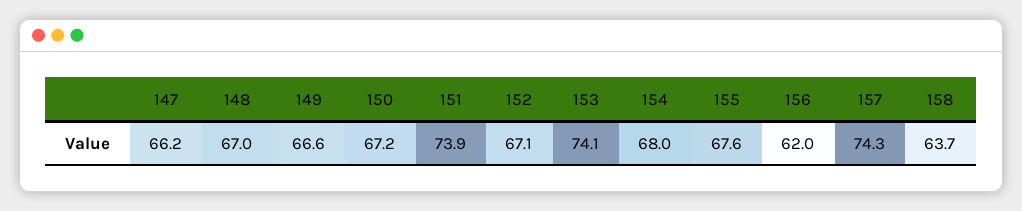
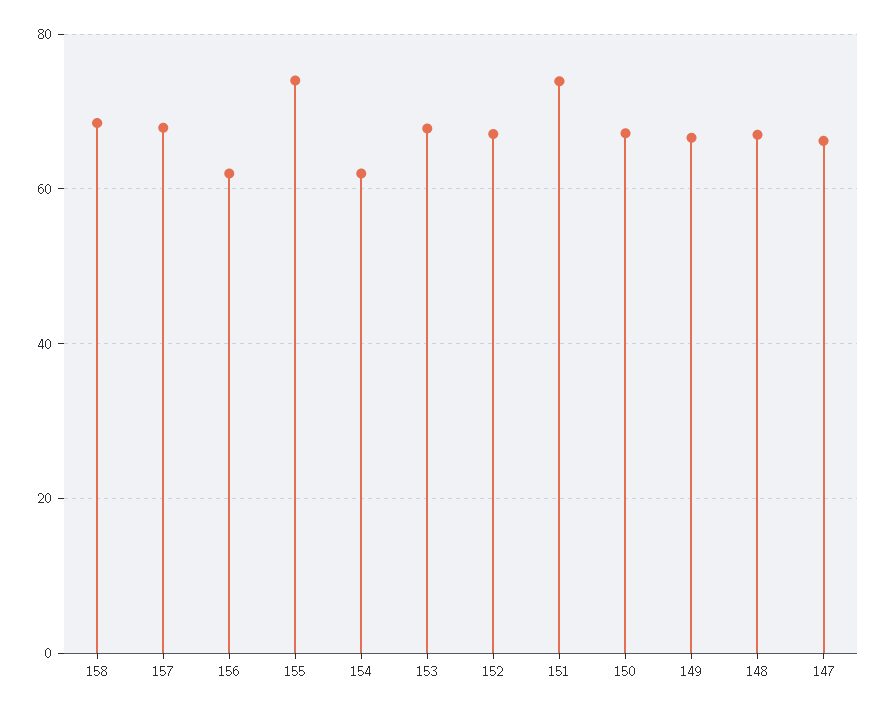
  {
    "147": 66.2,
    "148": 67,
    "149": 66.6,
    "150": 67.2,
    "151": 73.9,
    "152": 67.1,
-   "153": 74.1,
+   "153": 68,
-   "154": 68,
+   "154": 62,
-   "155": 67.6,
+   "155": 74,
    "156": 62,
-   "157": 74.3,
+   "157": 68,
-   "158": 63.7
+   "158": 68
  }

